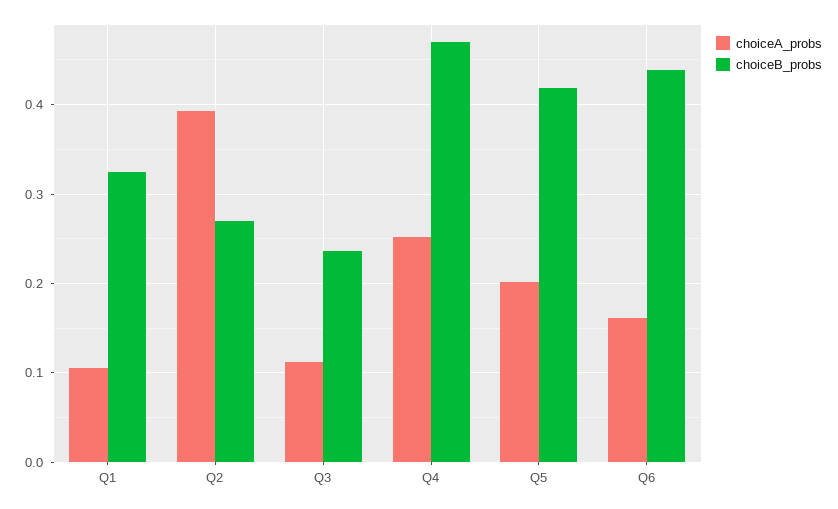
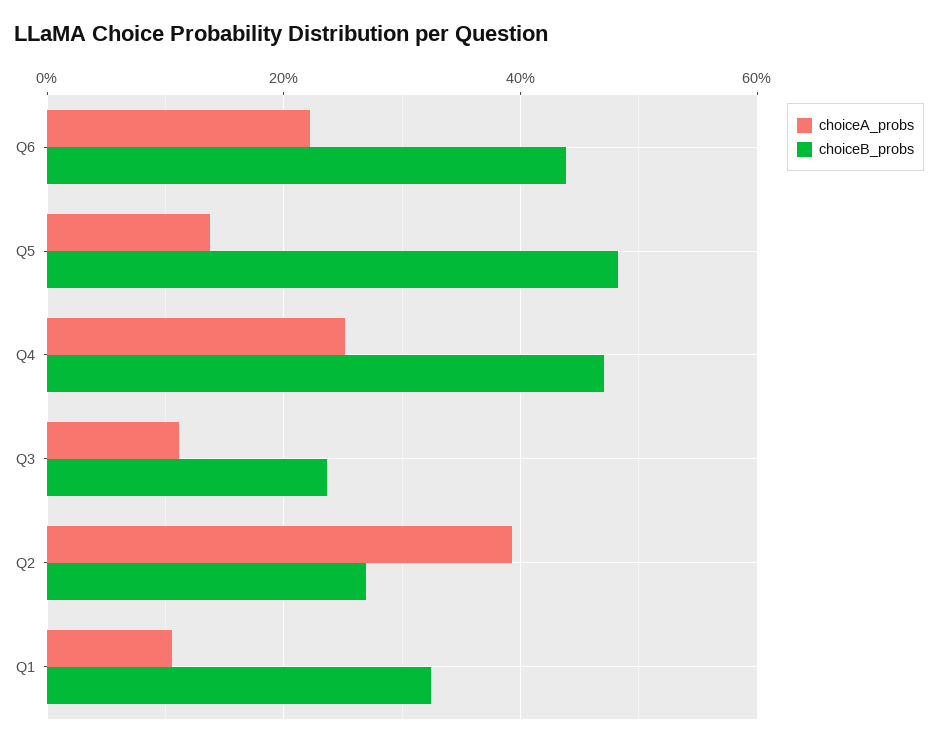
  {
    "choiceA_probs": {
      "Q1": 0.11,
      "Q2": 0.39,
      "Q3": 0.11,
      "Q4": 0.25,
-     "Q5": 0.2,
+     "Q5": 0.14,
-     "Q6": 0.16
+     "Q6": 0.22
    },
    "choiceB_probs": {
      "Q1": 0.32,
      "Q2": 0.27,
      "Q3": 0.24,
      "Q4": 0.47,
-     "Q5": 0.42,
+     "Q5": 0.48,
      "Q6": 0.44
    }
  }

